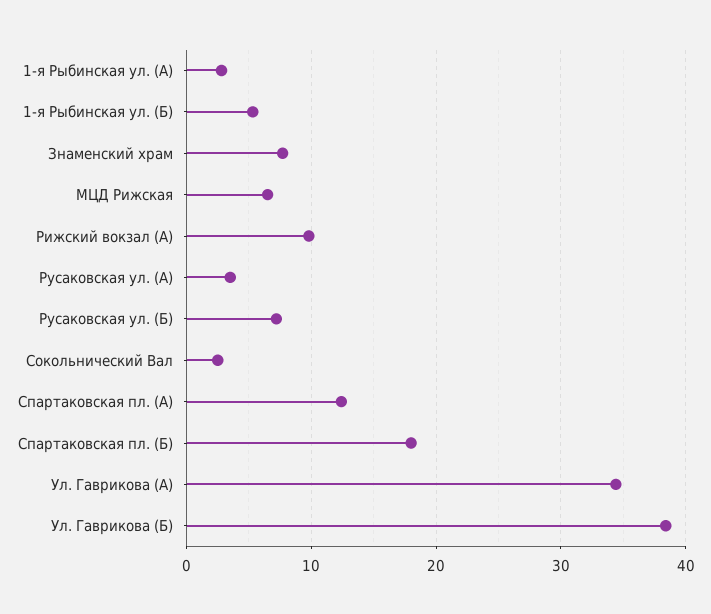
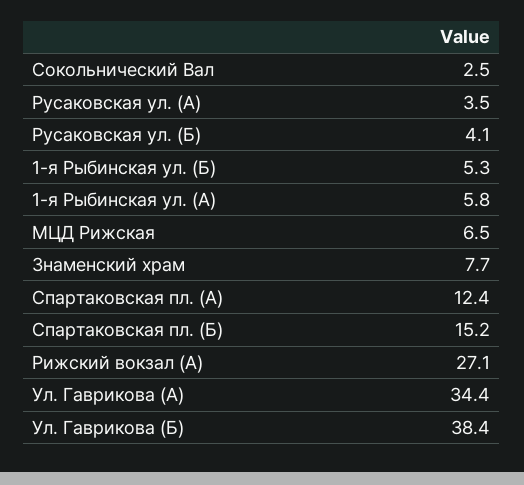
  {
-   "1-я Рыбинская ул. (А)": 3,
+   "1-я Рыбинская ул. (А)": 5.8,
    "1-я Рыбинская ул. (Б)": 5.3,
    "Знаменский храм": 7.7,
    "МЦД Рижская": 6.5,
-   "Рижский вокзал (А)": 10,
+   "Рижский вокзал (А)": 27.1,
    "Русаковская ул. (А)": 3.5,
-   "Русаковская ул. (Б)": 7,
+   "Русаковская ул. (Б)": 4.1,
    "Сокольнический Вал": 2.5,
    "Спартаковская пл. (А)": 12.4,
-   "Спартаковская пл. (Б)": 18,
+   "Спартаковская пл. (Б)": 15.2,
    "Ул. Гаврикова (А)": 34.4,
    "Ул. Гаврикова (Б)": 38.4
  }

